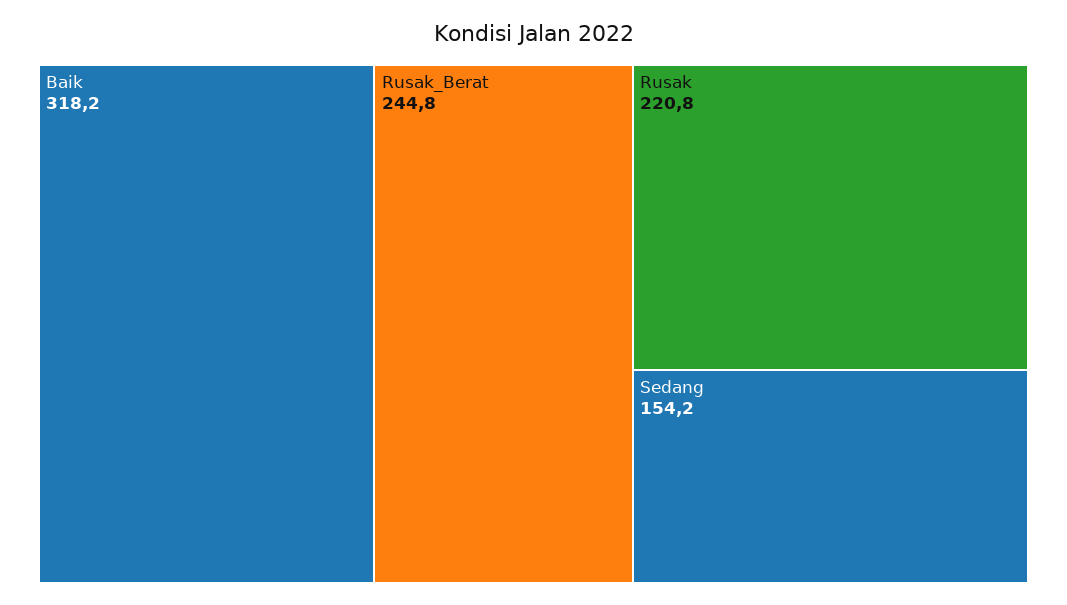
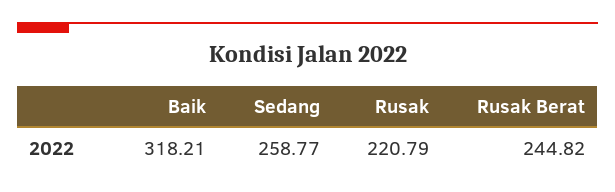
  {
    "Baik": 318.21,
    "Rusak_Berat": 244.82,
    "Rusak": 220.79,
-   "Sedang": 154.2
+   "Sedang": 258.77
  }

